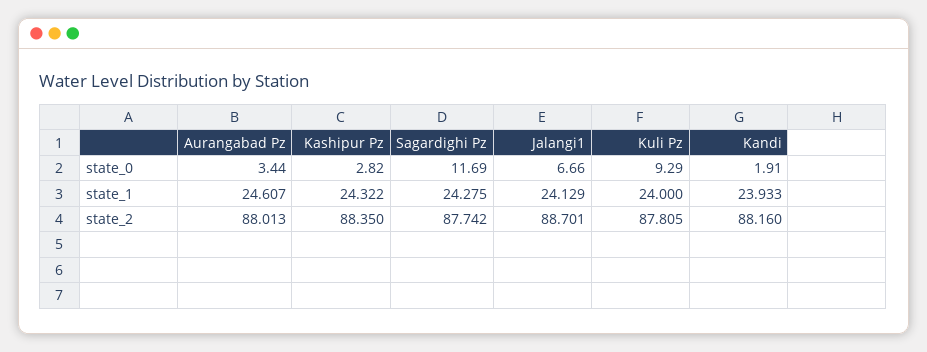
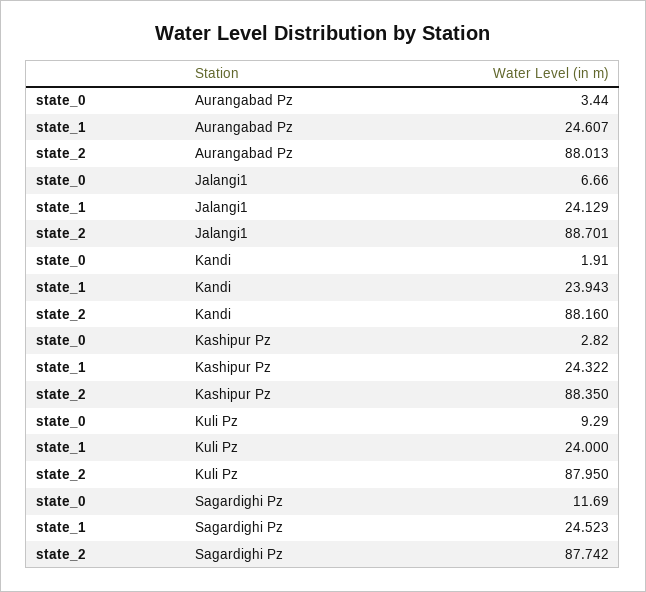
  {
    "Aurangabad Pz": {
      "state_0": 3.44,
      "state_1": 24.607,
      "state_2": 88.013
    },
    "Kashipur Pz": {
      "state_0": 2.82,
      "state_1": 24.322,
      "state_2": 88.35
    },
    "Sagardighi Pz": {
      "state_0": 11.69,
-     "state_1": 24.275,
+     "state_1": 24.523,
      "state_2": 87.742
    },
    "Jalangi1": {
      "state_0": 6.66,
      "state_1": 24.129,
      "state_2": 88.701
    },
    "Kuli Pz": {
      "state_0": 9.29,
      "state_1": 24,
-     "state_2": 87.805
+     "state_2": 87.95
    },
    "Kandi": {
      "state_0": 1.91,
-     "state_1": 23.933,
+     "state_1": 23.943,
      "state_2": 88.16
    }
  }

